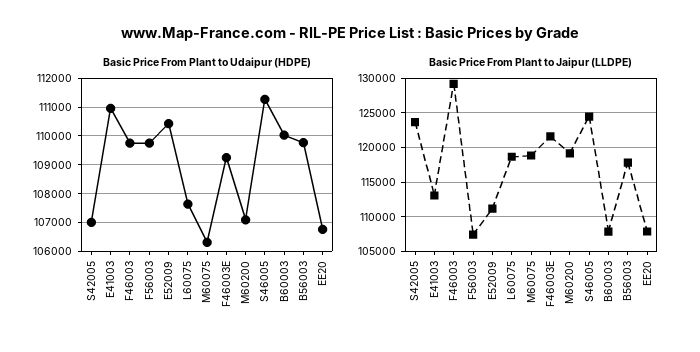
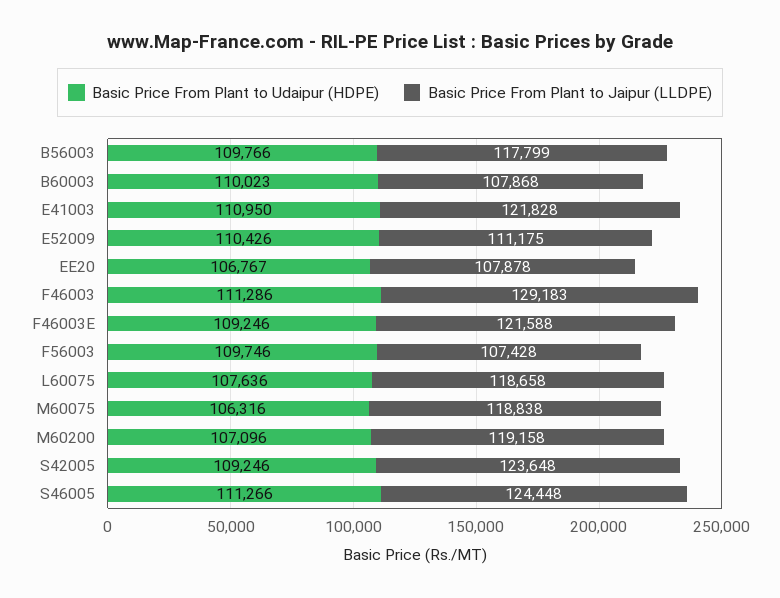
  {
    "Basic Price From Plant to Udaipur (HDPE)": {
-     "S42005": 107000,
+     "S42005": 109246,
      "E41003": 110950,
-     "F46003": 109750,
+     "F46003": 111286,
      "F56003": 109746,
      "E52009": 110426,
      "L60075": 107636,
      "M60075": 106316,
      "F46003E": 109246,
      "M60200": 107096,
      "S46005": 111266,
      "B60003": 110023,
      "B56003": 109766,
      "EE20": 106767
    },
    "Basic Price From Plant to Jaipur (LLDPE)": {
      "S42005": 123648,
-     "E41003": 113000,
+     "E41003": 121828,
      "F46003": 129183,
      "F56003": 107428,
      "E52009": 111175,
      "L60075": 118658,
      "M60075": 118838,
      "F46003E": 121588,
      "M60200": 119158,
      "S46005": 124448,
      "B60003": 107868,
      "B56003": 117799,
      "EE20": 107878
    }
  }

